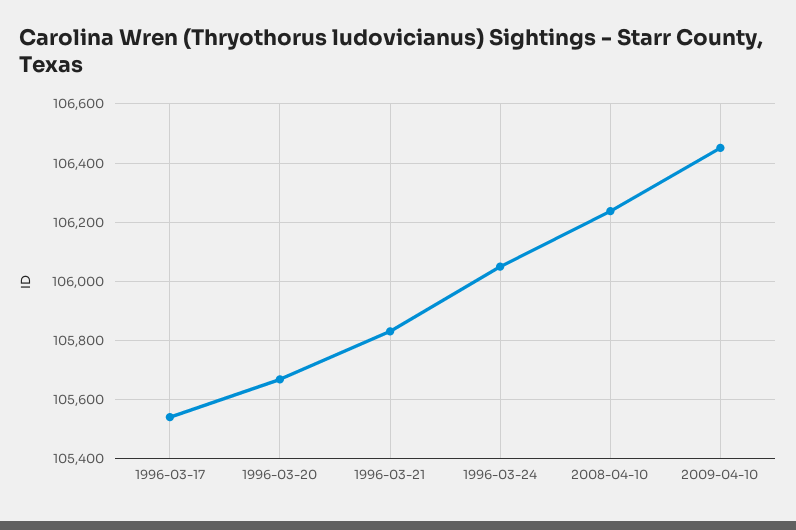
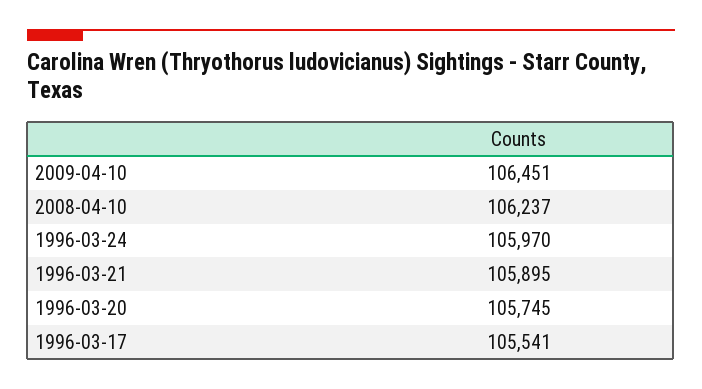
  {
    "1996-03-17": 105541,
-   "1996-03-20": 105675,
+   "1996-03-20": 105745,
-   "1996-03-21": 105825,
+   "1996-03-21": 105895,
-   "1996-03-24": 106050,
+   "1996-03-24": 105970,
    "2008-04-10": 106237,
    "2009-04-10": 106451
  }

